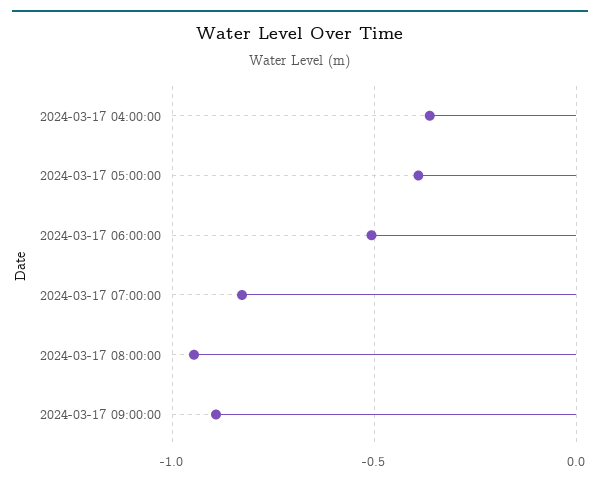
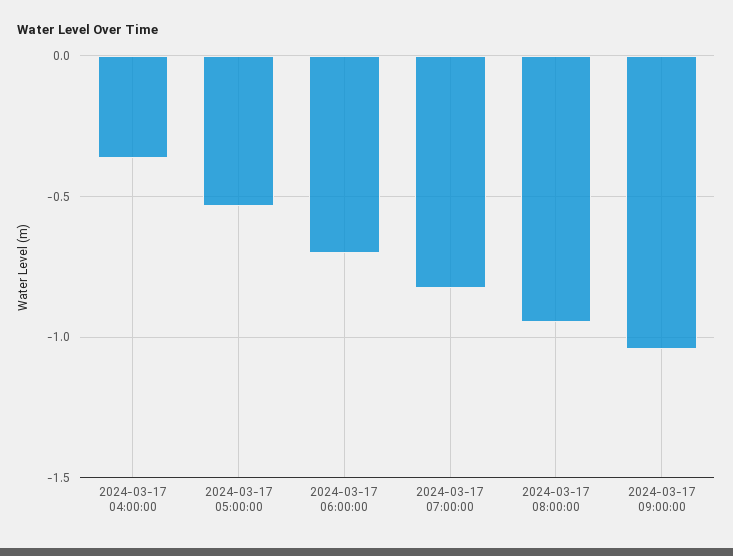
  {
    "2024-03-17 04:00:00": -0.35,
-   "2024-03-17 05:00:00": -0.4,
+   "2024-03-17 05:00:00": -0.55,
-   "2024-03-17 06:00:00": -0.5,
+   "2024-03-17 06:00:00": -0.7,
    "2024-03-17 07:00:00": -0.85,
    "2024-03-17 08:00:00": -0.95,
-   "2024-03-17 09:00:00": -0.9
+   "2024-03-17 09:00:00": -1.05
  }

